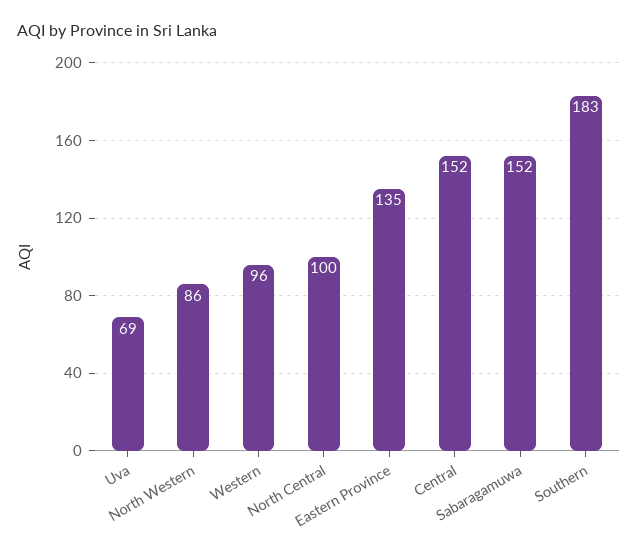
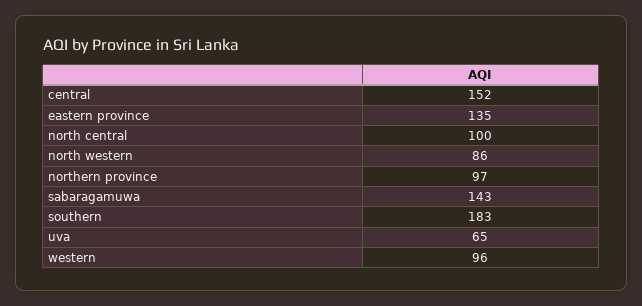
  {
-   "Uva": 69,
+   "Uva": 65,
    "North Western": 86,
    "Western": 96,
    "North Central": 100,
    "Eastern Province": 135,
    "Central": 152,
-   "Sabaragamuwa": 152,
+   "Sabaragamuwa": 143,
-   "Southern": 183
+   "Southern": 183,
+   "northern province": 97
  }

